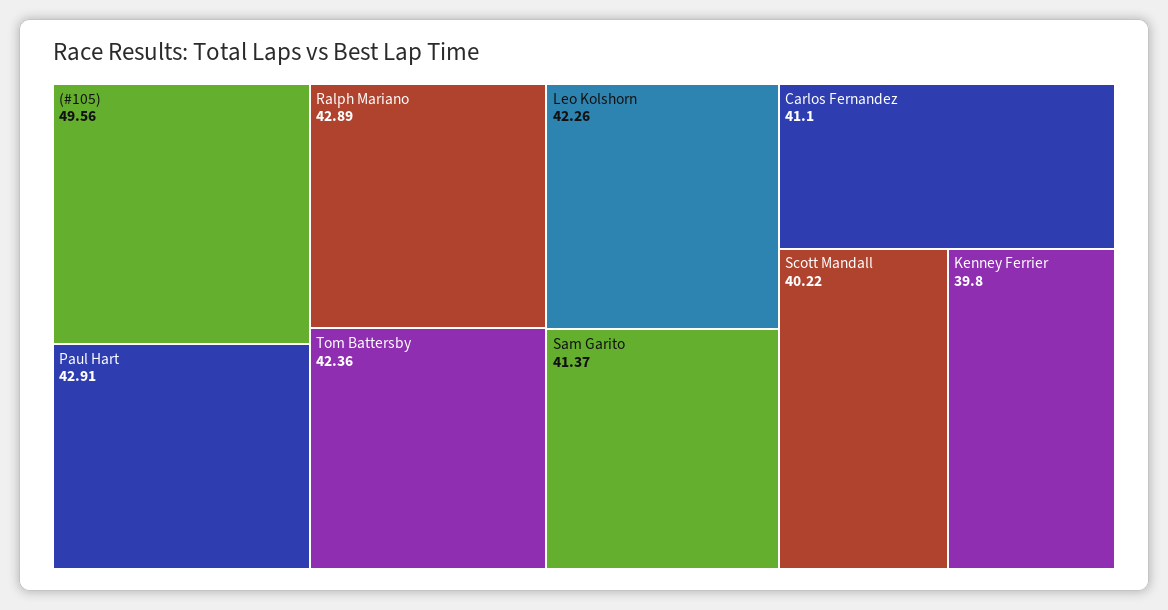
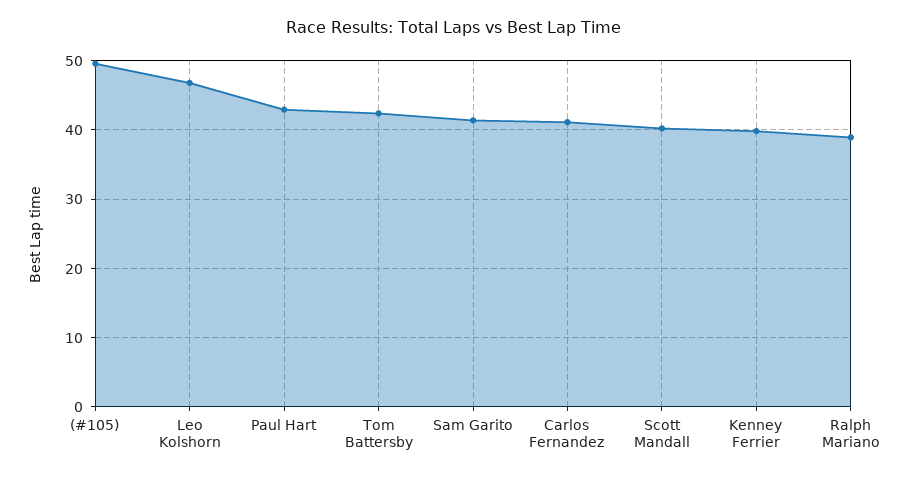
  {
    "(#105)": 49.56,
    "Paul Hart": 42.91,
-   "Ralph Mariano": 42.89,
+   "Ralph Mariano": 39,
    "Tom Battersby": 42.36,
-   "Leo Kolshorn": 42.26,
+   "Leo Kolshorn": 47,
    "Sam Garito": 41.37,
    "Carlos Fernandez": 41.1,
    "Scott Mandall": 40.22,
    "Kenney Ferrier": 39.8
  }

